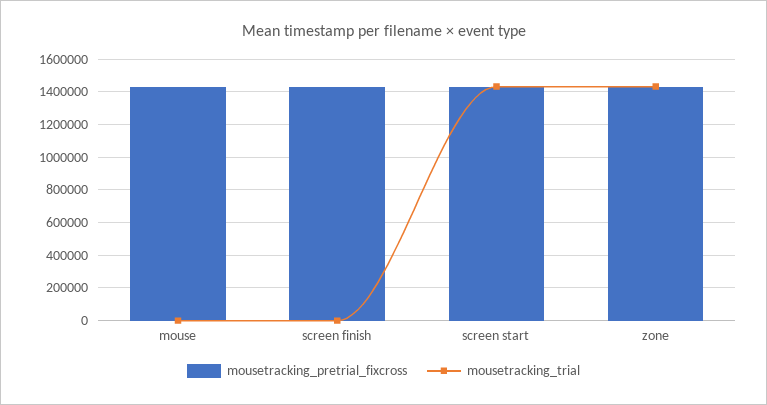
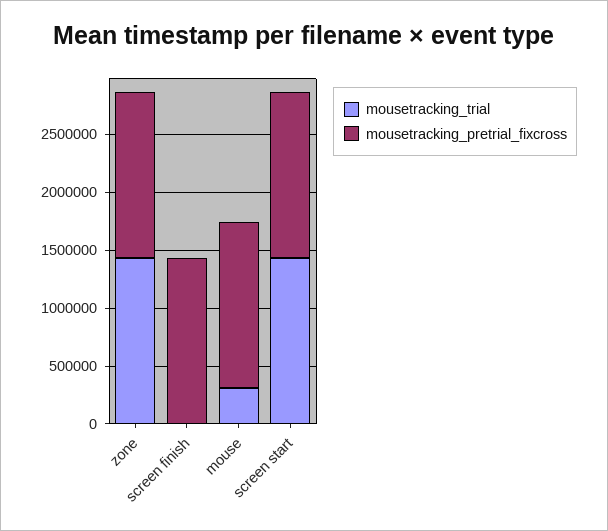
  {
    "mousetracking_pretrial_fixcross": {
      "mouse": 1450000,
      "screen finish": 1450000,
      "screen start": 1450000,
      "zone": 1450000
    },
    "mousetracking_trial": {
-     "mouse": 0,
+     "mouse": 300000,
      "screen finish": 0,
      "screen start": 1450000,
      "zone": 1450000
    }
  }

